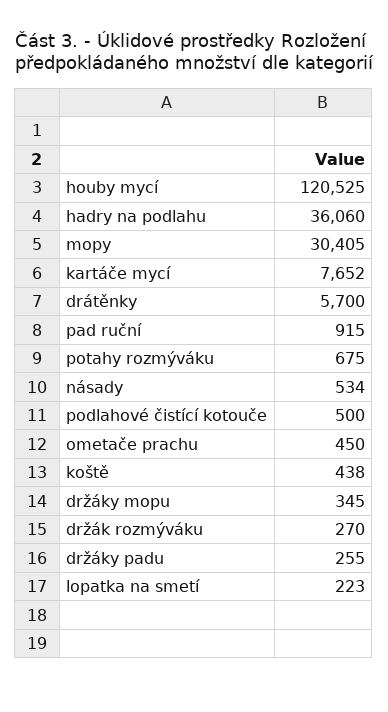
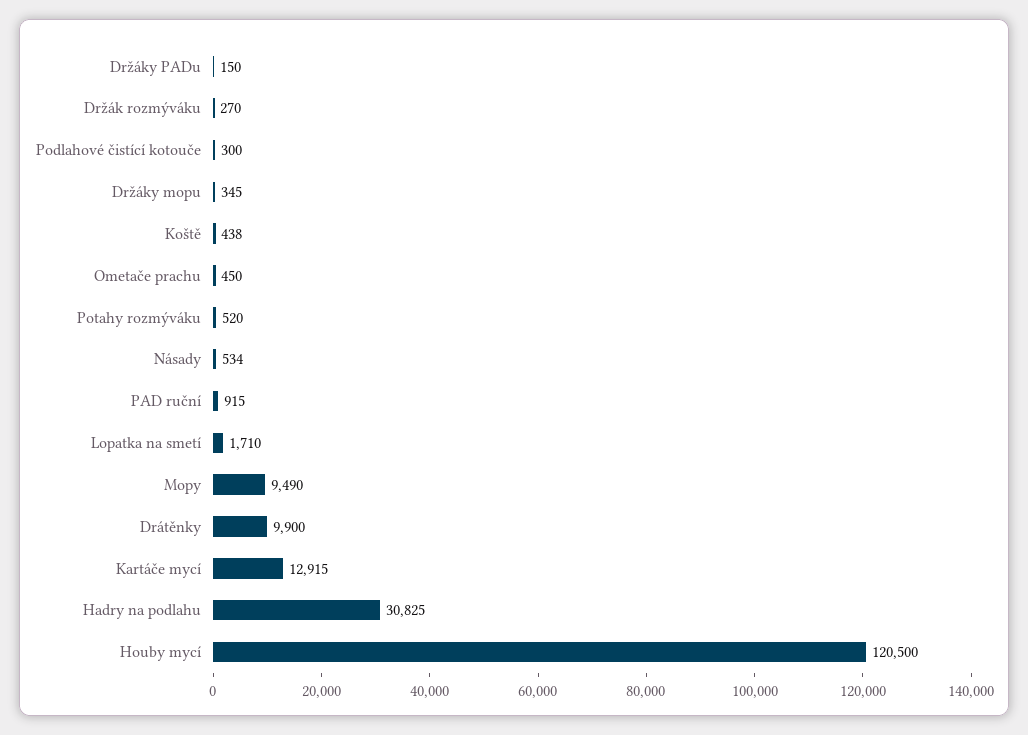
  {
-   "houby mycí": 120525,
+   "houby mycí": 120500,
-   "hadry na podlahu": 36060,
+   "hadry na podlahu": 30825,
-   "mopy": 30405,
+   "mopy": 9490,
-   "kartáče mycí": 7652,
+   "kartáče mycí": 12915,
-   "drátěnky": 5700,
+   "drátěnky": 9900,
    "pad ruční": 915,
-   "potahy rozmýváku": 675,
+   "potahy rozmýváku": 520,
    "násady": 534,
-   "podlahové čistící kotouče": 500,
+   "podlahové čistící kotouče": 300,
    "ometače prachu": 450,
    "koště": 438,
    "držáky mopu": 345,
    "držák rozmýváku": 270,
-   "držáky padu": 255,
+   "držáky padu": 150,
-   "lopatka na smetí": 223
+   "lopatka na smetí": 1710
  }

